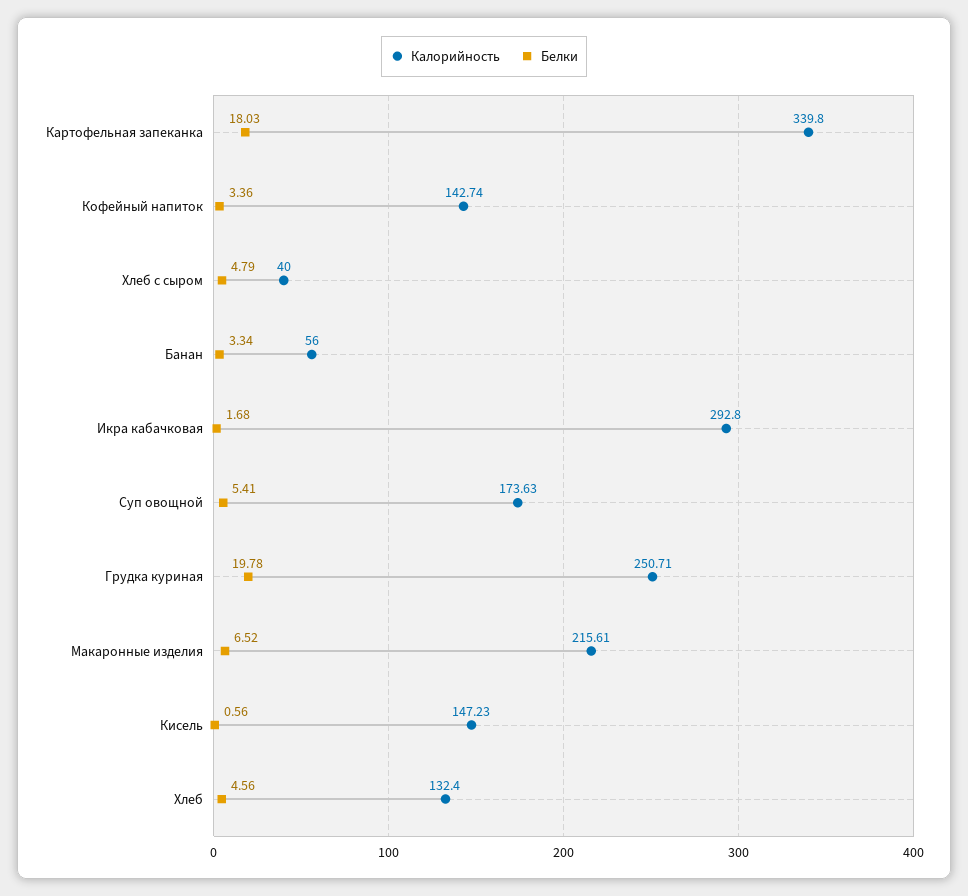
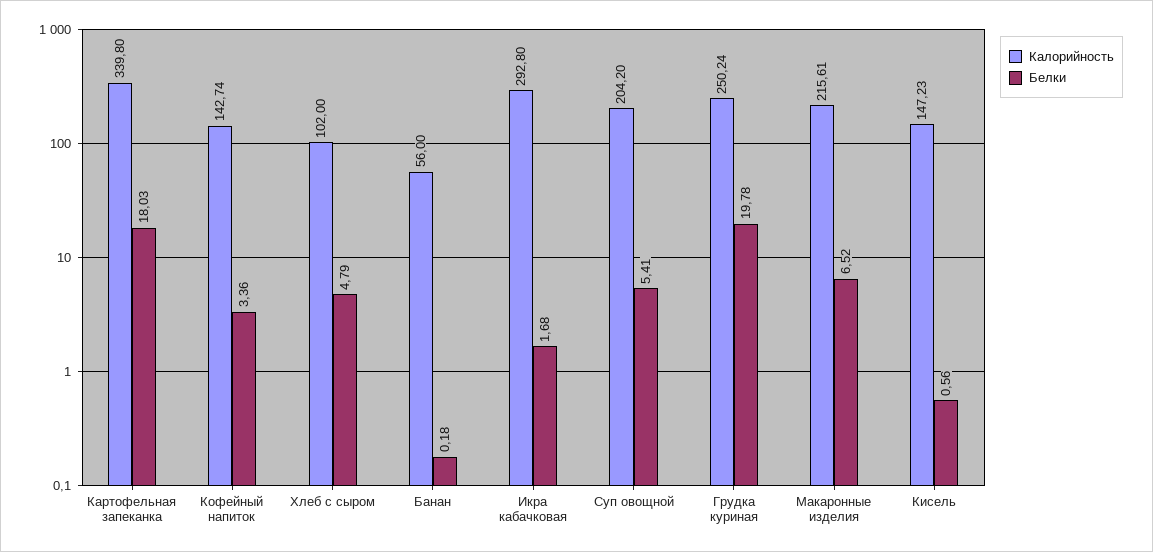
  {
    "Калорийность": {
      "Картофельная запеканка": 339.8,
      "Кофейный напиток": 142.74,
-     "Хлеб с сыром": 40,
+     "Хлеб с сыром": 102,
      "Банан": 56,
      "Икра кабачковая": 292.8,
-     "Суп овощной": 173.63,
+     "Суп овощной": 204.2,
-     "Грудка куриная": 250.71,
+     "Грудка куриная": 250.24,
      "Макаронные изделия": 215.61,
-     "Кисель": 147.23,
+     "Кисель": 147.23
-     "Хлеб": 132.4
    },
    "Белки": {
      "Картофельная запеканка": 18.03,
      "Кофейный напиток": 3.36,
      "Хлеб с сыром": 4.79,
-     "Банан": 3.34,
+     "Банан": 0.18,
      "Икра кабачковая": 1.68,
      "Суп овощной": 5.41,
      "Грудка куриная": 19.78,
      "Макаронные изделия": 6.52,
-     "Кисель": 0.56,
+     "Кисель": 0.56
-     "Хлеб": 4.56
    }
  }

